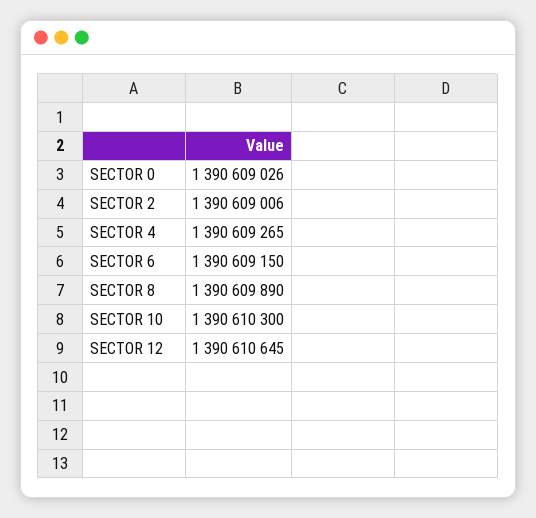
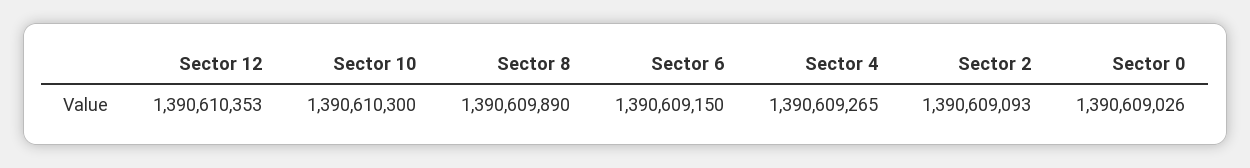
  {
    "SECTOR 0": 1390609026,
-   "SECTOR 2": 1390609006,
+   "SECTOR 2": 1390609093,
    "SECTOR 4": 1390609265,
    "SECTOR 6": 1390609150,
    "SECTOR 8": 1390609890,
    "SECTOR 10": 1390610300,
-   "SECTOR 12": 1390610645
+   "SECTOR 12": 1390610353
  }

